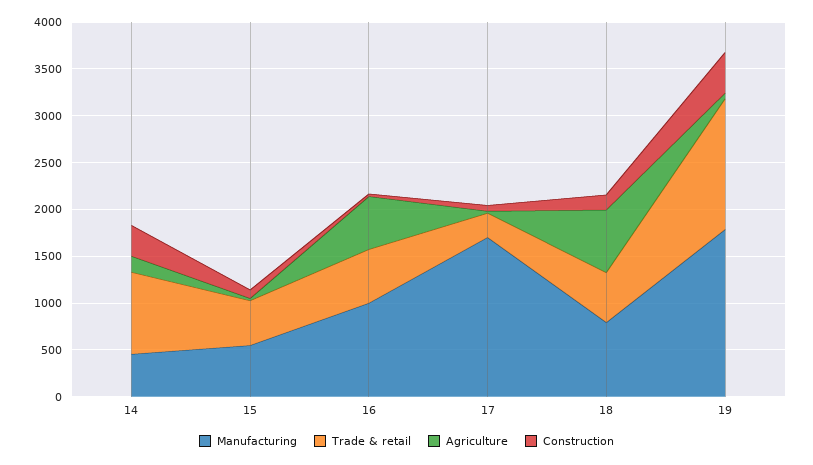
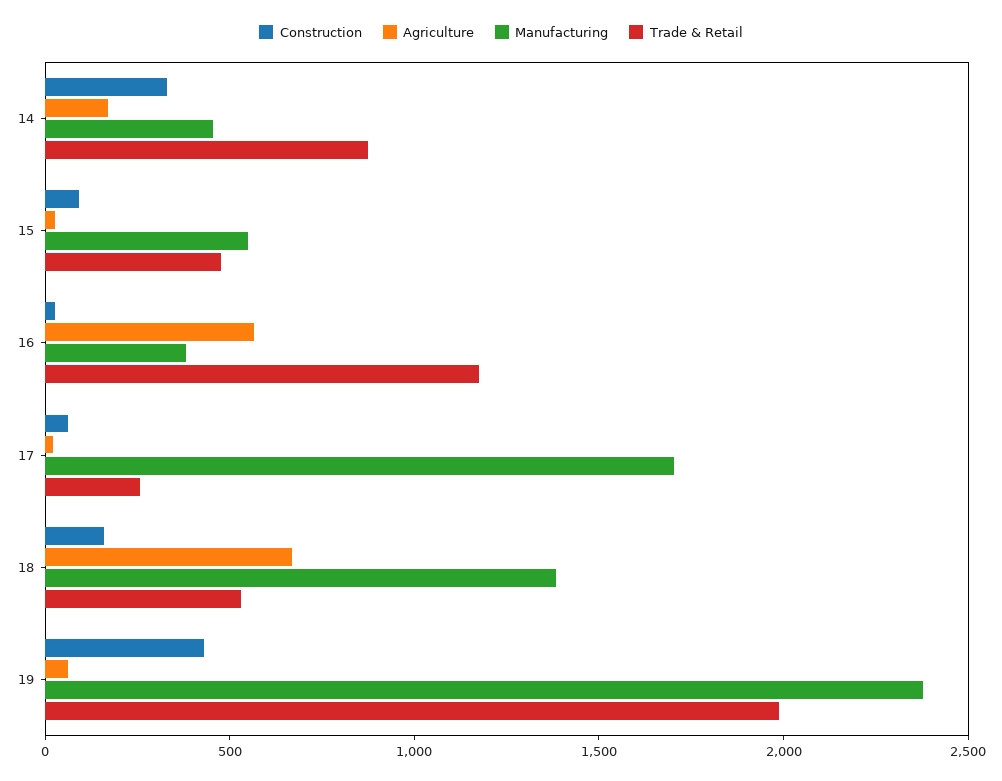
  {
    "Manufacturing": {
      "14": 500,
      "15": 500,
-     "16": 1000,
+     "16": 400,
      "17": 1700,
-     "18": 800,
+     "18": 1400,
-     "19": 1800
+     "19": 2400
    },
    "Trade & retail": {
      "14": 900,
      "15": 500,
-     "16": 600,
+     "16": 1200,
      "17": 300,
      "18": 500,
-     "19": 1400
+     "19": 2000
    },
    "Agriculture": {
      "14": 200,
      "15": 0,
      "16": 600,
      "17": 0,
      "18": 700,
      "19": 100
    },
    "Construction": {
      "14": 300,
      "15": 100,
      "16": 0,
      "17": 100,
      "18": 200,
      "19": 400
    }
  }

